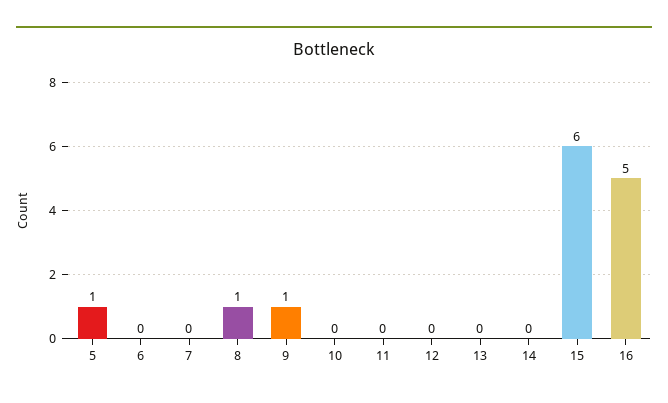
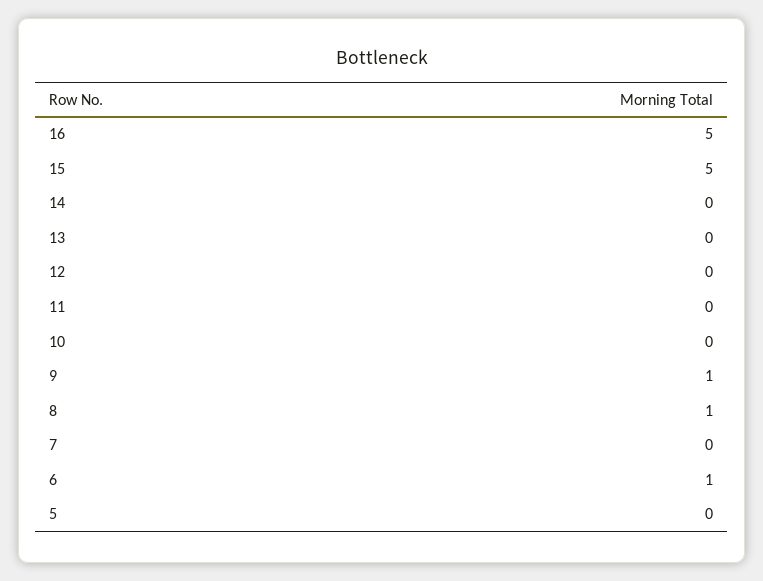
  {
-   "5": 1,
+   "5": 0,
-   "6": 0,
+   "6": 1,
    "7": 0,
    "8": 1,
    "9": 1,
    "10": 0,
    "11": 0,
    "12": 0,
    "13": 0,
    "14": 0,
-   "15": 6,
+   "15": 5,
    "16": 5
  }

